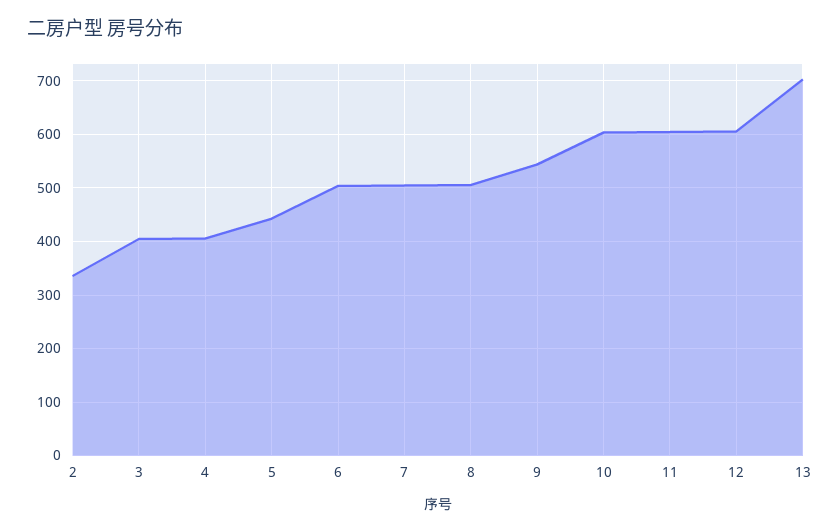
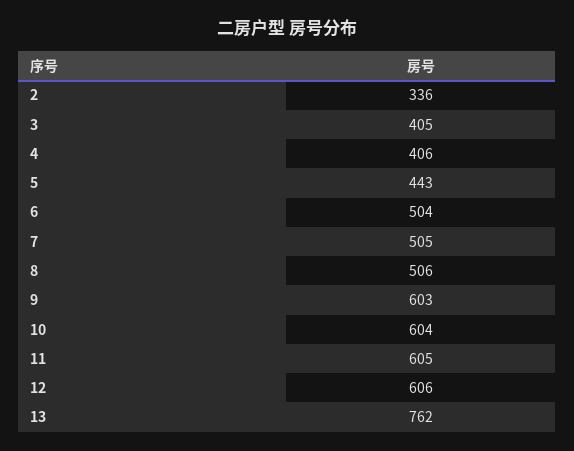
  {
    "2": 336,
    "3": 405,
    "4": 406,
    "5": 443,
    "6": 504,
    "7": 505,
    "8": 506,
-   "9": 540,
+   "9": 603,
    "10": 604,
    "11": 605,
    "12": 606,
-   "13": 700
+   "13": 762
  }

